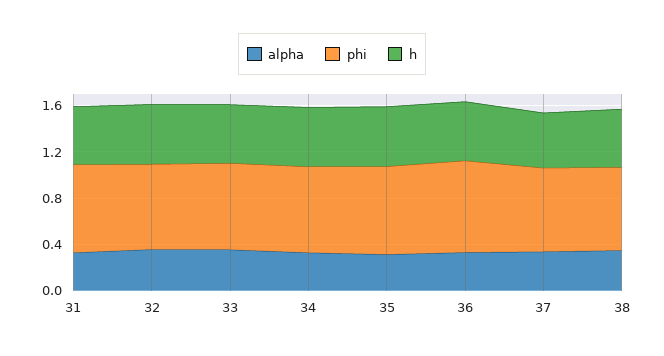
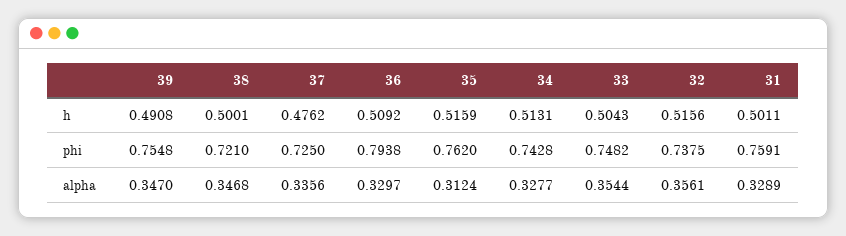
  {
    "alpha": {
      "31": 0.3289,
      "32": 0.3561,
      "33": 0.3544,
      "34": 0.3277,
      "35": 0.3124,
      "36": 0.3297,
      "37": 0.3356,
-     "38": 0.3468
+     "38": 0.3468,
+     "39": 0.347
    },
    "phi": {
      "31": 0.7591,
      "32": 0.7375,
      "33": 0.7482,
      "34": 0.7428,
      "35": 0.762,
      "36": 0.7938,
      "37": 0.725,
-     "38": 0.721
+     "38": 0.721,
+     "39": 0.7548
    },
    "h": {
      "31": 0.5011,
      "32": 0.5156,
      "33": 0.5043,
      "34": 0.5131,
      "35": 0.5159,
      "36": 0.5092,
      "37": 0.4762,
-     "38": 0.5001
+     "38": 0.5001,
+     "39": 0.4908
    }
  }

